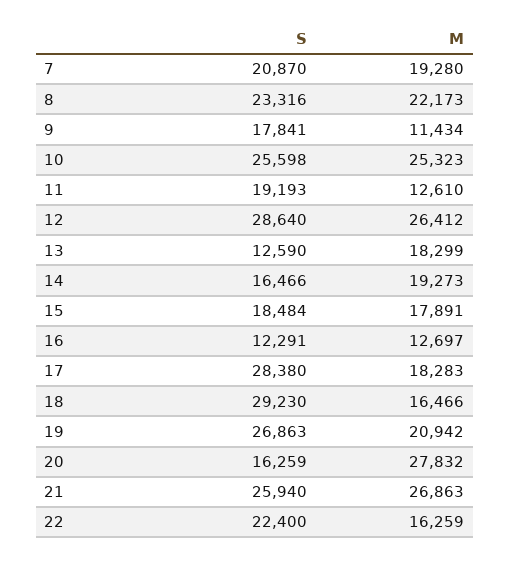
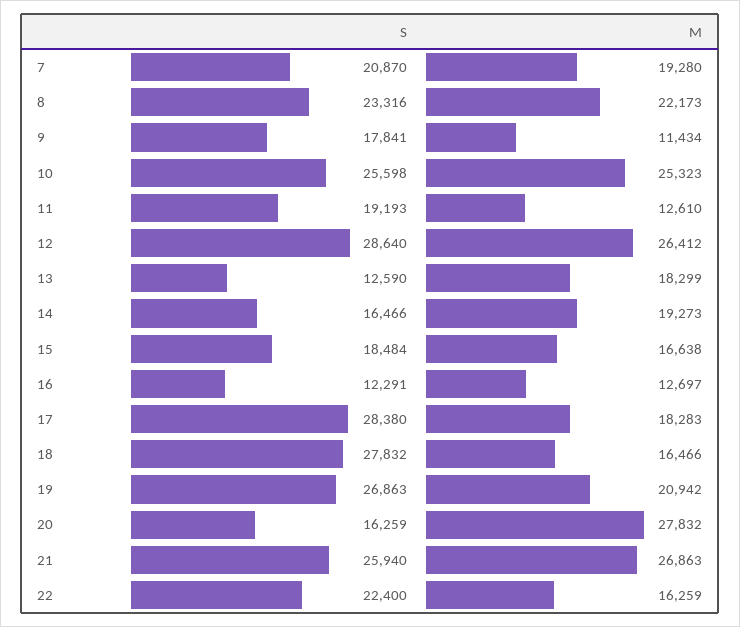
  {
    "S": {
      "7": 20870,
      "8": 23316,
      "9": 17841,
      "10": 25598,
      "11": 19193,
      "12": 28640,
      "13": 12590,
      "14": 16466,
      "15": 18484,
      "16": 12291,
      "17": 28380,
-     "18": 29230,
+     "18": 27832,
      "19": 26863,
      "20": 16259,
      "21": 25940,
      "22": 22400
    },
    "M": {
      "7": 19280,
      "8": 22173,
      "9": 11434,
      "10": 25323,
      "11": 12610,
      "12": 26412,
      "13": 18299,
      "14": 19273,
-     "15": 17891,
+     "15": 16638,
      "16": 12697,
      "17": 18283,
      "18": 16466,
      "19": 20942,
      "20": 27832,
      "21": 26863,
      "22": 16259
    }
  }

